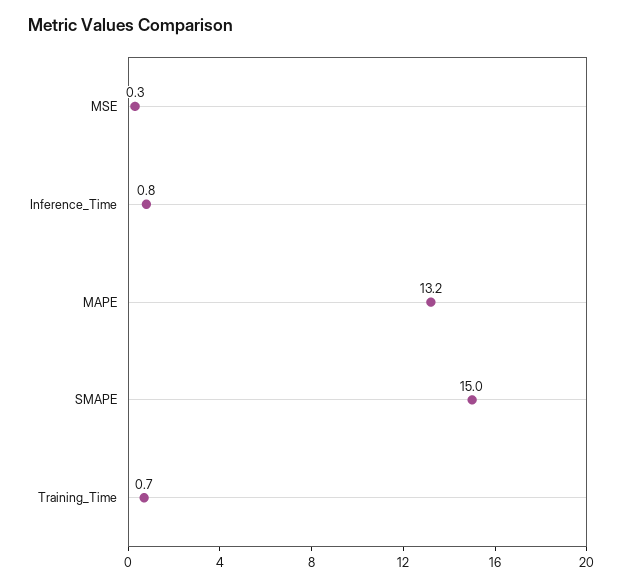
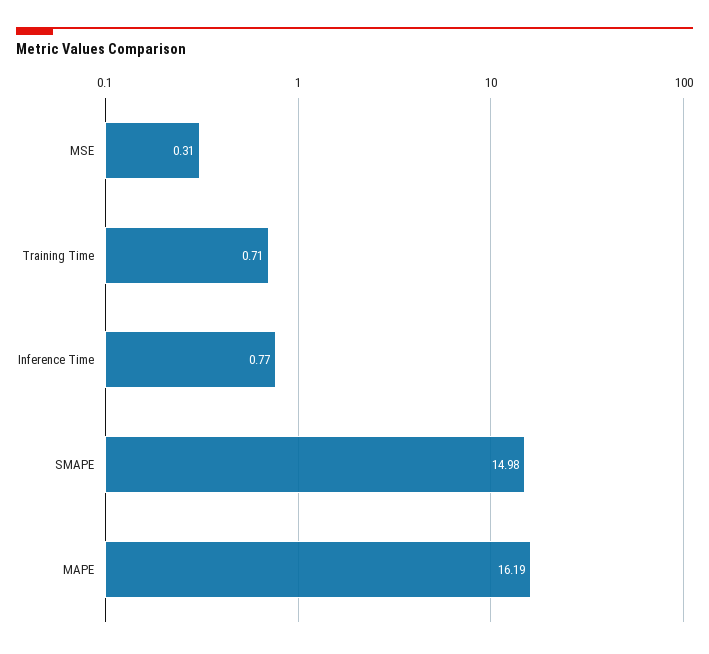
  {
    "MSE": 0.31,
    "Inference_Time": 0.77,
-   "MAPE": 13.2,
+   "MAPE": 16.19,
    "SMAPE": 14.98,
    "Training_Time": 0.71
  }

